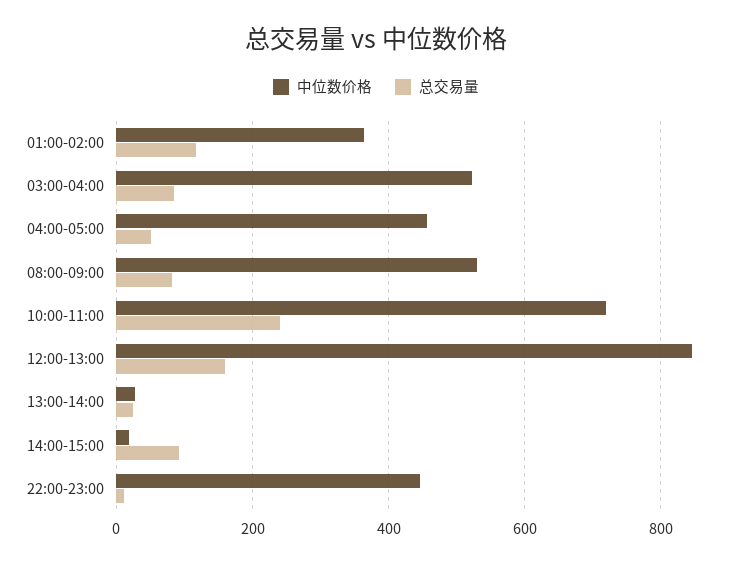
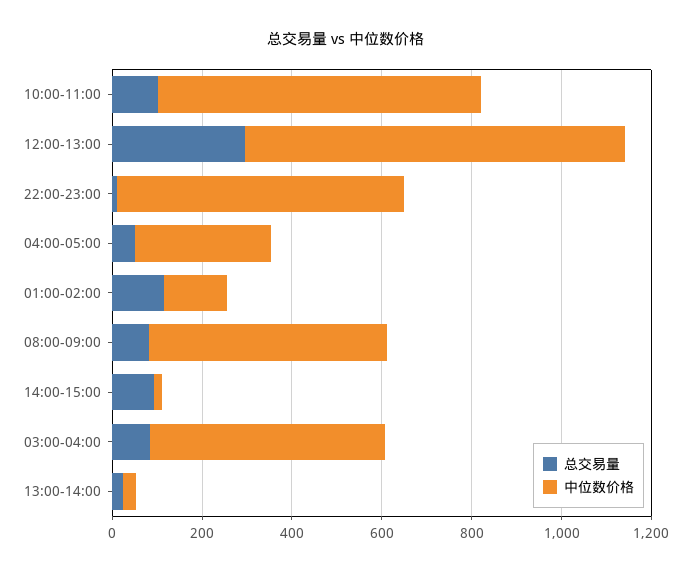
  {
    "中位数价格": {
-     "01:00-02:00": 360,
+     "01:00-02:00": 150,
      "03:00-04:00": 520,
-     "04:00-05:00": 460,
+     "04:00-05:00": 300,
      "08:00-09:00": 540,
      "10:00-11:00": 720,
      "12:00-13:00": 840,
      "13:00-14:00": 20,
      "14:00-15:00": 20,
-     "22:00-23:00": 440
+     "22:00-23:00": 650
    },
    "总交易量": {
      "01:00-02:00": 120,
      "03:00-04:00": 80,
      "04:00-05:00": 60,
      "08:00-09:00": 80,
-     "10:00-11:00": 240,
+     "10:00-11:00": 100,
-     "12:00-13:00": 160,
+     "12:00-13:00": 300,
      "13:00-14:00": 20,
      "14:00-15:00": 100,
      "22:00-23:00": 20
    }
  }

